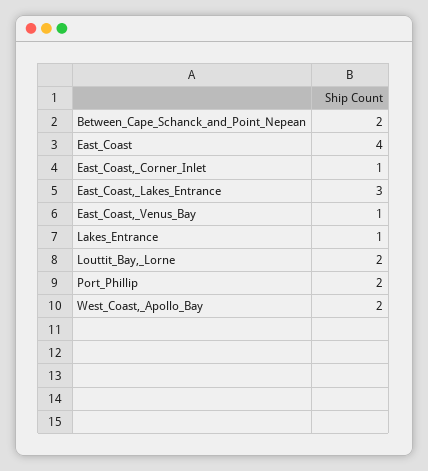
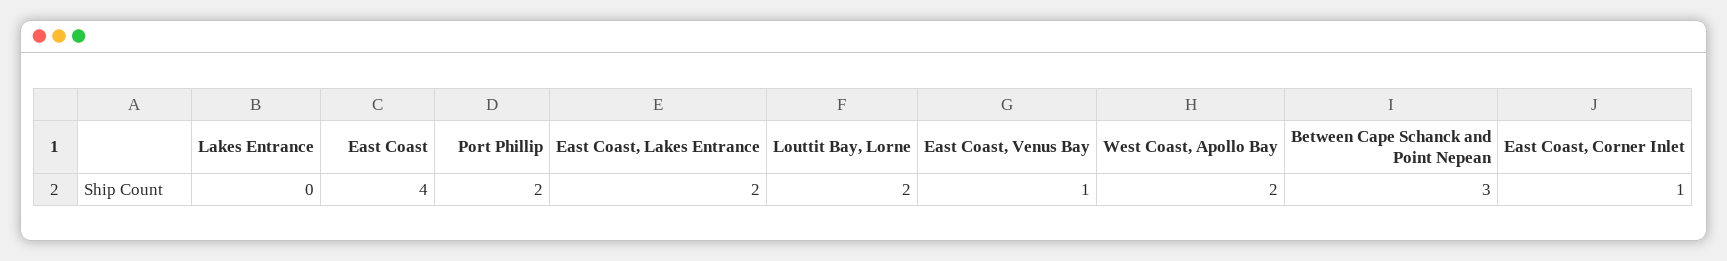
  {
-   "Between_Cape_Schanck_and_Point_Nepean": 2,
+   "Between_Cape_Schanck_and_Point_Nepean": 3,
    "East_Coast": 4,
    "East_Coast,_Corner_Inlet": 1,
-   "East_Coast,_Lakes_Entrance": 3,
+   "East_Coast,_Lakes_Entrance": 2,
    "East_Coast,_Venus_Bay": 1,
-   "Lakes_Entrance": 1,
+   "Lakes_Entrance": 0,
    "Louttit_Bay,_Lorne": 2,
    "Port_Phillip": 2,
    "West_Coast,_Apollo_Bay": 2
  }

